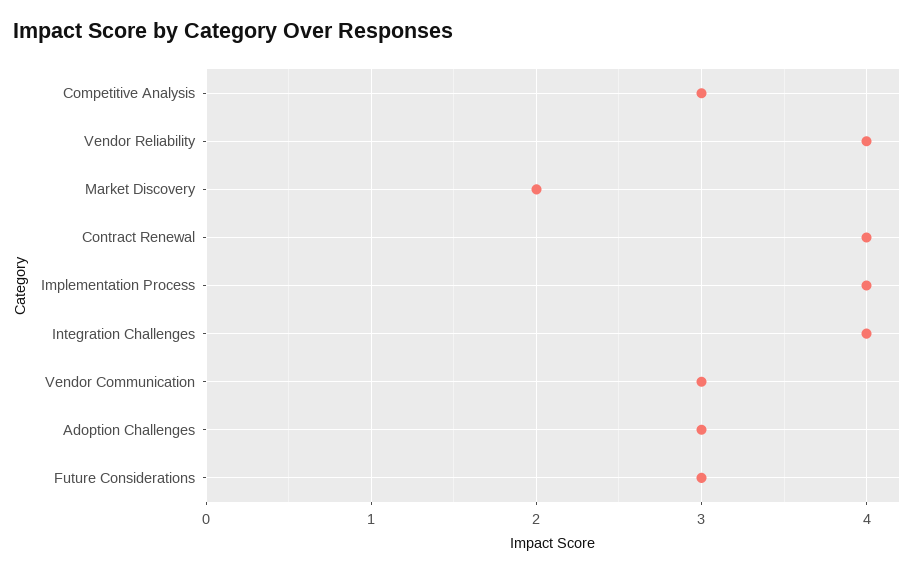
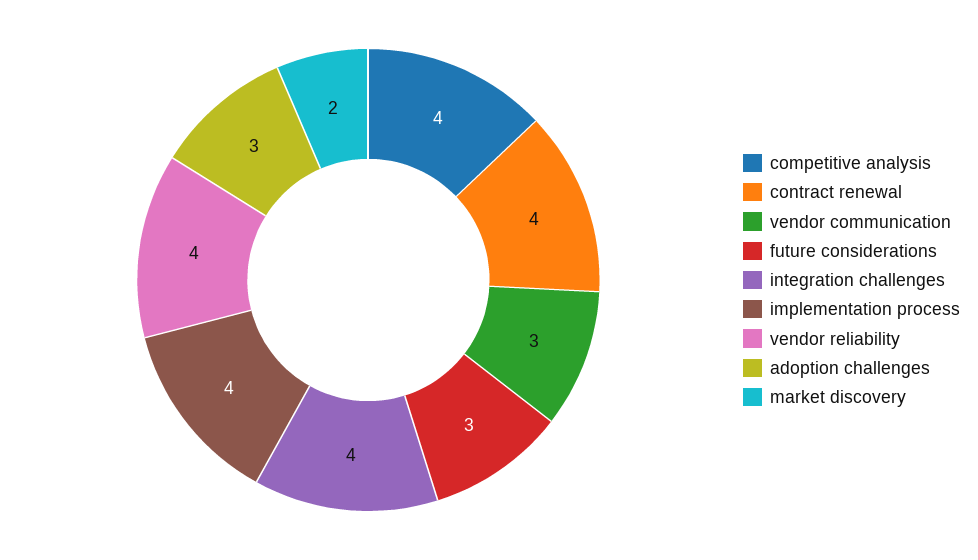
  {
-   "Competitive Analysis": 3,
+   "Competitive Analysis": 4,
    "Vendor Reliability": 4,
    "Market Discovery": 2,
    "Contract Renewal": 4,
    "Implementation Process": 4,
    "Integration Challenges": 4,
    "Vendor Communication": 3,
    "Adoption Challenges": 3,
    "Future Considerations": 3
  }

